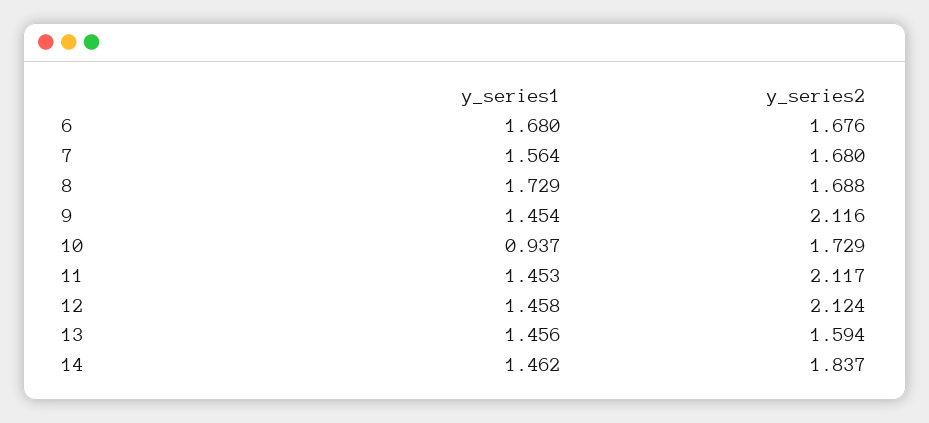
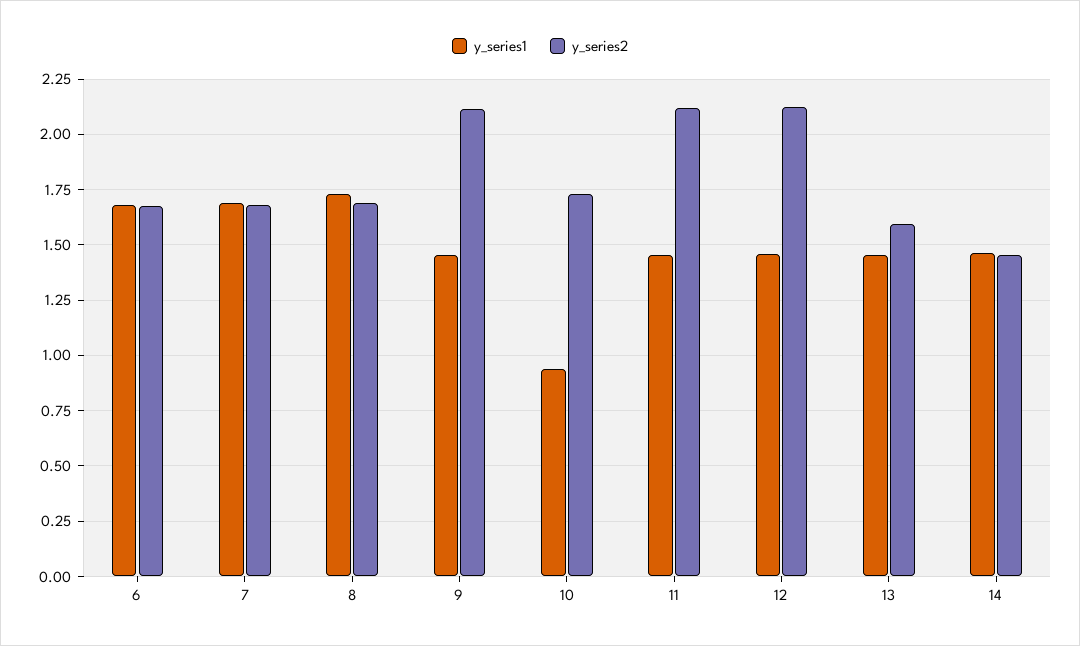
  {
    "y_series1": {
      "6": 1.68,
-     "7": 1.564,
+     "7": 1.7,
      "8": 1.729,
      "9": 1.454,
      "10": 0.937,
      "11": 1.453,
      "12": 1.458,
      "13": 1.456,
      "14": 1.462
    },
    "y_series2": {
      "6": 1.676,
      "7": 1.68,
      "8": 1.688,
      "9": 2.116,
      "10": 1.729,
      "11": 2.117,
      "12": 2.124,
      "13": 1.594,
-     "14": 1.837
+     "14": 1.45
    }
  }

